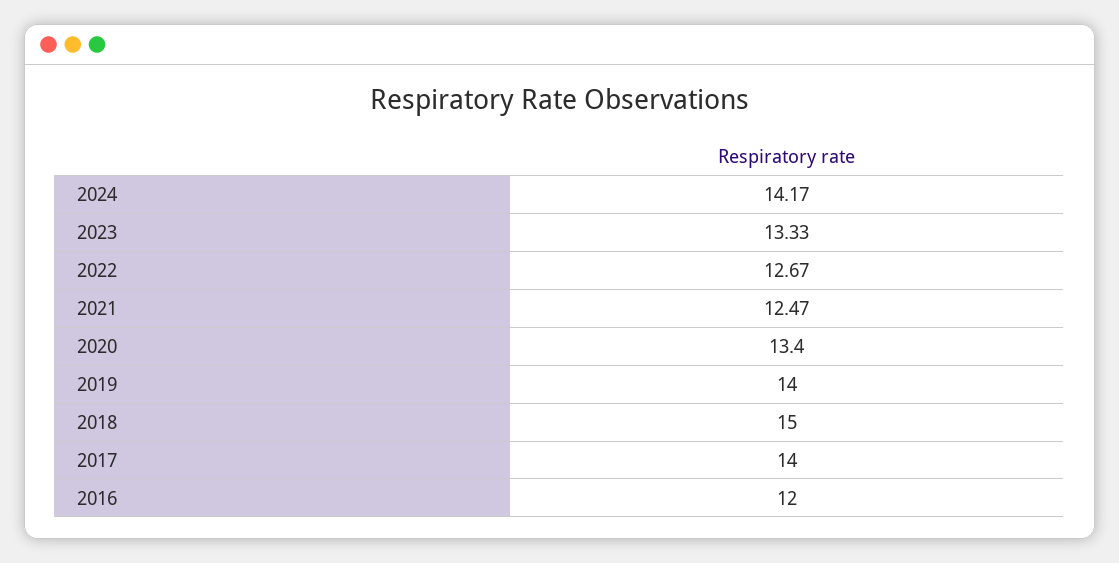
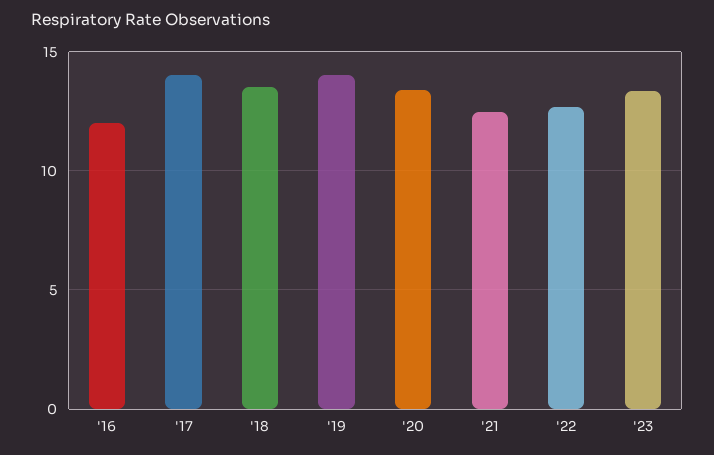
  {
-   "2024": 14.17,
    "2023": 13.33,
    "2022": 12.67,
    "2021": 12.47,
    "2020": 13.4,
    "2019": 14,
-   "2018": 15,
+   "2018": 13.5,
    "2017": 14,
    "2016": 12
  }

